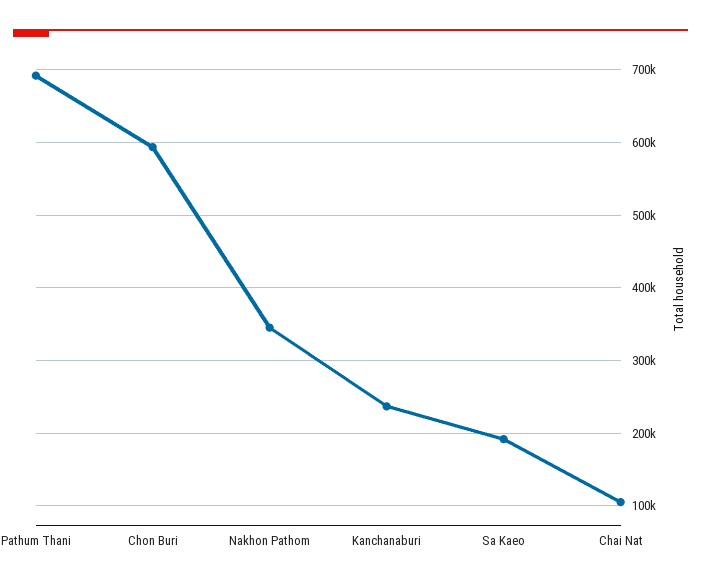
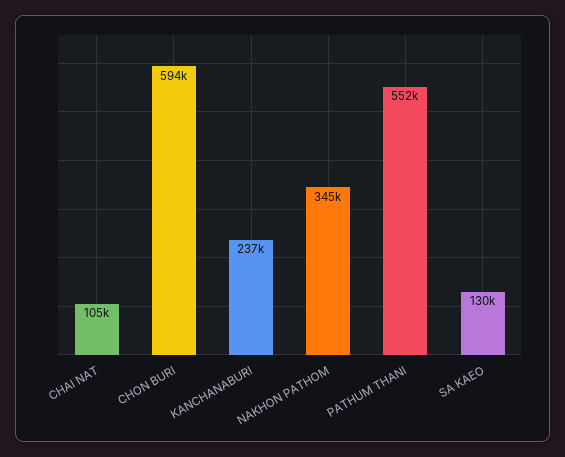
  {
-   "Pathum Thani": 690000,
+   "Pathum Thani": 552000,
    "Chon Buri": 594000,
    "Nakhon Pathom": 345000,
    "Kanchanaburi": 237000,
-   "Sa Kaeo": 190000,
+   "Sa Kaeo": 130000,
    "Chai Nat": 105000
  }

